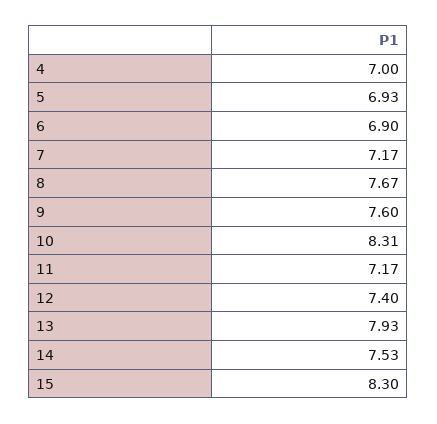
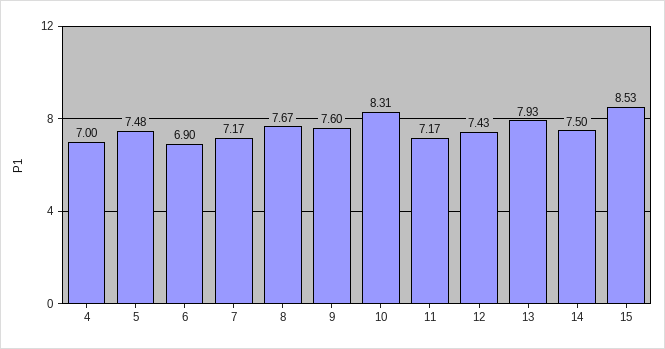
  {
    "4": 7,
-   "5": 6.93,
+   "5": 7.48,
    "6": 6.9,
    "7": 7.17,
    "8": 7.67,
    "9": 7.6,
    "10": 8.31,
    "11": 7.17,
-   "12": 7.4,
+   "12": 7.43,
    "13": 7.93,
-   "14": 7.53,
+   "14": 7.5,
-   "15": 8.3
+   "15": 8.53
  }

